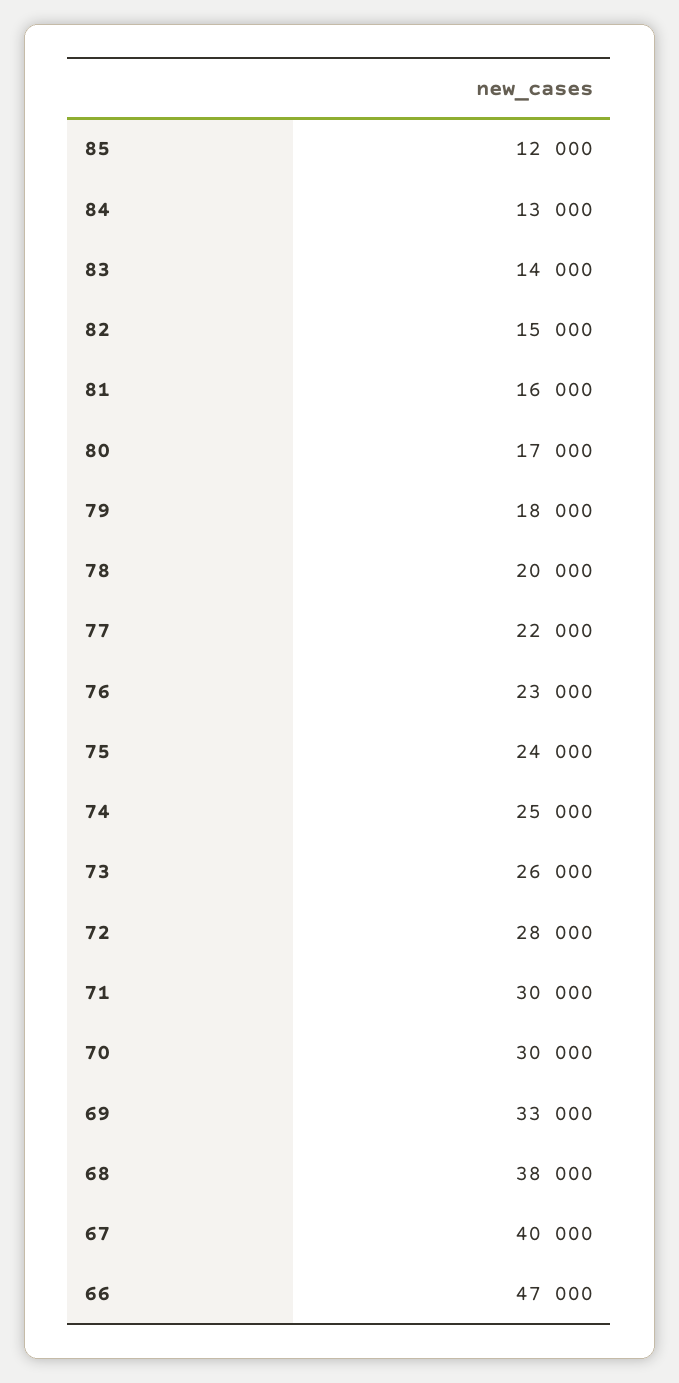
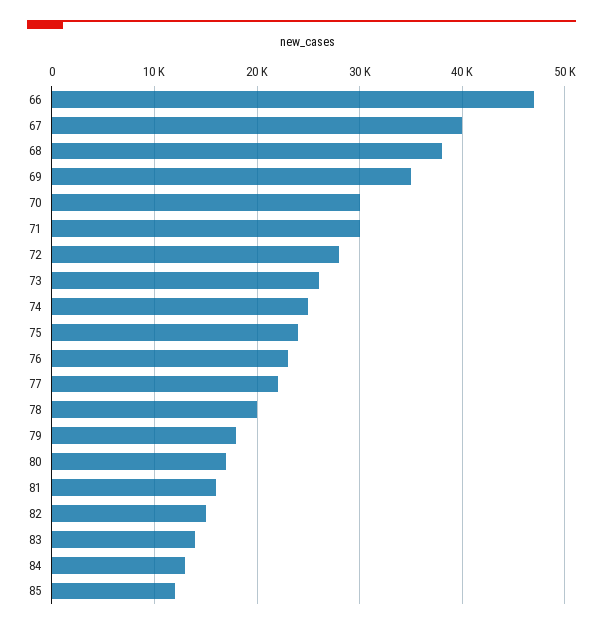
  {
    "85": 12000,
    "84": 13000,
    "83": 14000,
    "82": 15000,
    "81": 16000,
    "80": 17000,
    "79": 18000,
    "78": 20000,
    "77": 22000,
    "76": 23000,
    "75": 24000,
    "74": 25000,
    "73": 26000,
    "72": 28000,
    "71": 30000,
    "70": 30000,
-   "69": 33000,
+   "69": 35000,
    "68": 38000,
    "67": 40000,
    "66": 47000
  }

